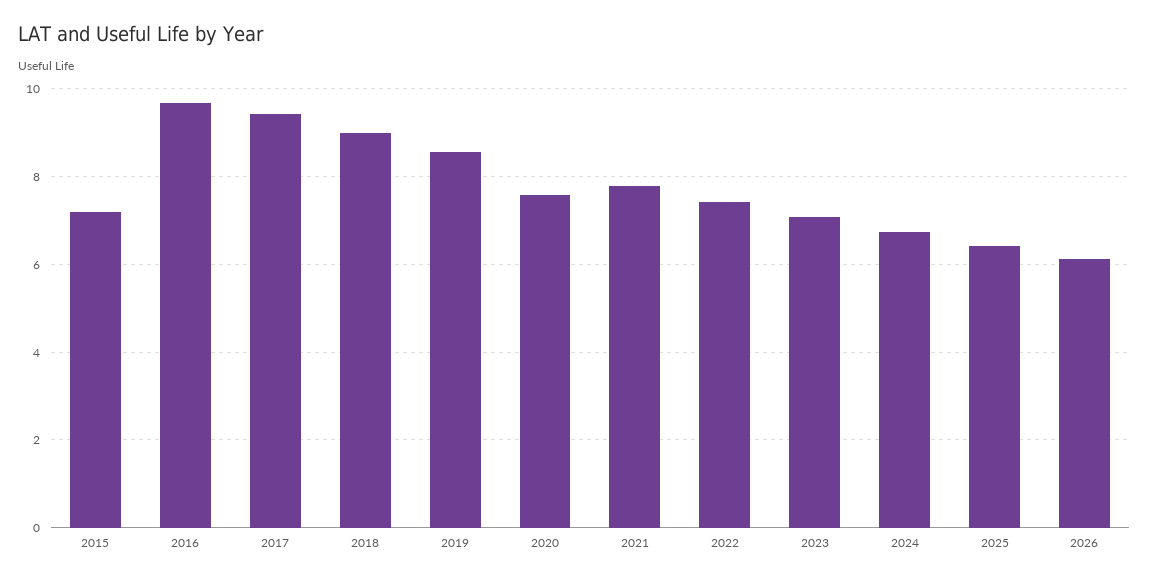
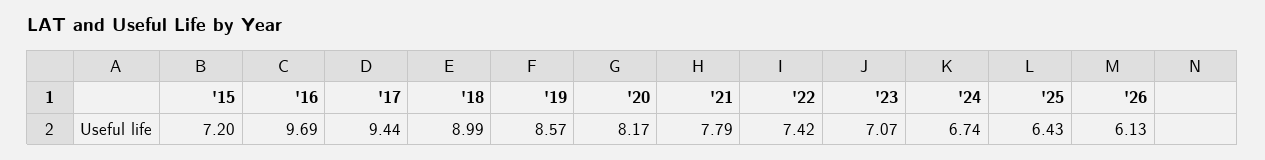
  {
    "2015": 7.2,
    "2016": 9.69,
    "2017": 9.44,
    "2018": 8.99,
    "2019": 8.57,
-   "2020": 7.6,
+   "2020": 8.17,
    "2021": 7.79,
    "2022": 7.42,
    "2023": 7.07,
    "2024": 6.74,
    "2025": 6.43,
    "2026": 6.13
  }

